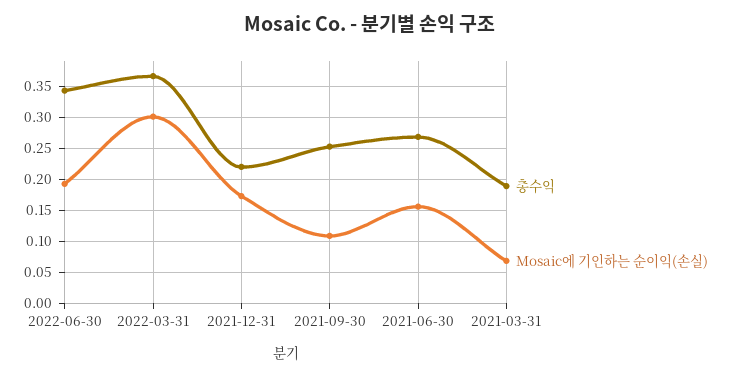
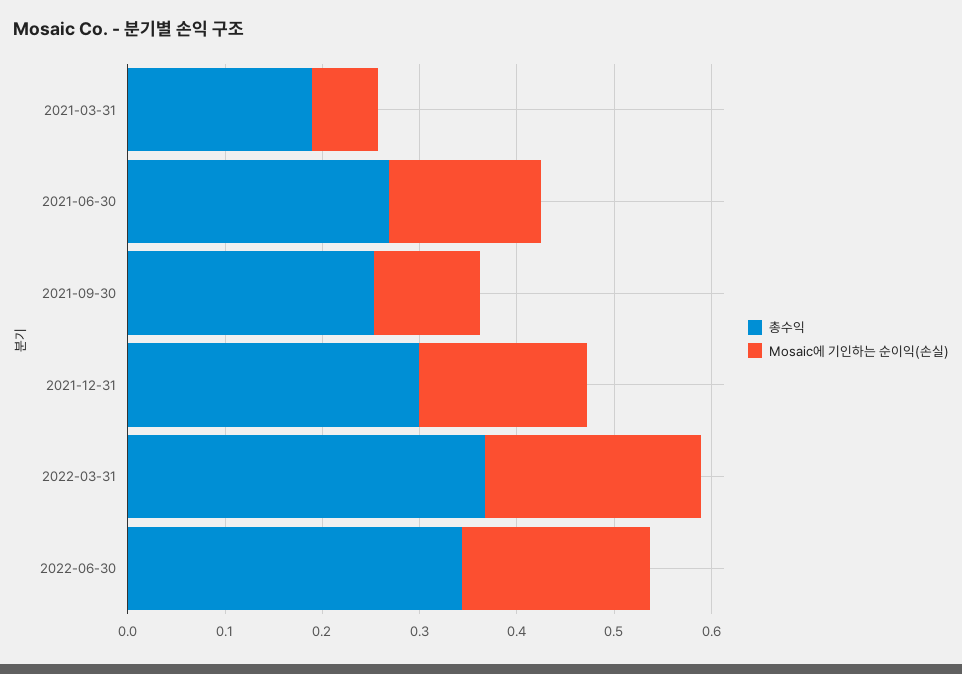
  {
    "총수익": {
      "2022-06-30": 0.34,
      "2022-03-31": 0.37,
-     "2021-12-31": 0.22,
+     "2021-12-31": 0.3,
      "2021-09-30": 0.25,
      "2021-06-30": 0.27,
      "2021-03-31": 0.19
    },
    "Mosaic에 기인하는 순이익(손실)": {
      "2022-06-30": 0.19,
-     "2022-03-31": 0.3,
+     "2022-03-31": 0.22,
      "2021-12-31": 0.17,
      "2021-09-30": 0.11,
      "2021-06-30": 0.16,
      "2021-03-31": 0.07
    }
  }

